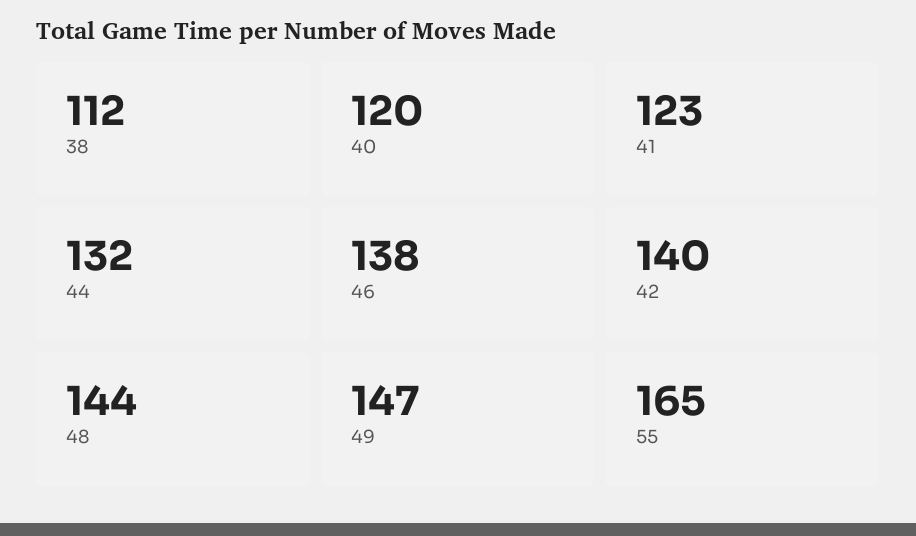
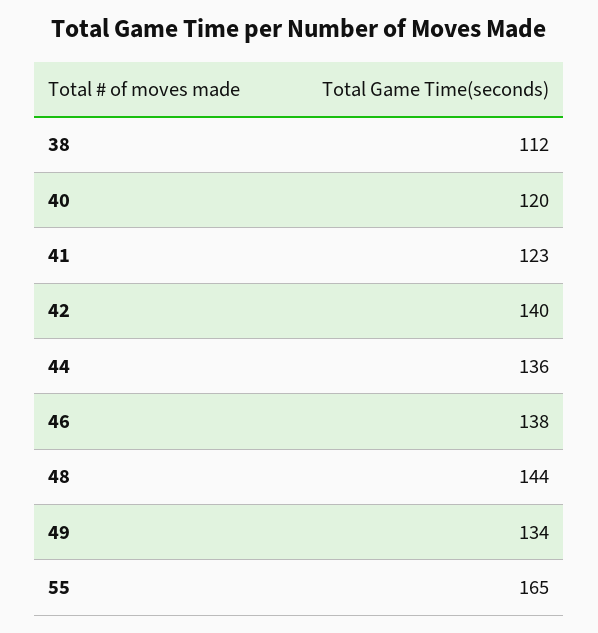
  {
    "38": 112,
    "40": 120,
    "41": 123,
-   "44": 132,
+   "44": 136,
    "46": 138,
    "42": 140,
    "48": 144,
-   "49": 147,
+   "49": 134,
    "55": 165
  }

